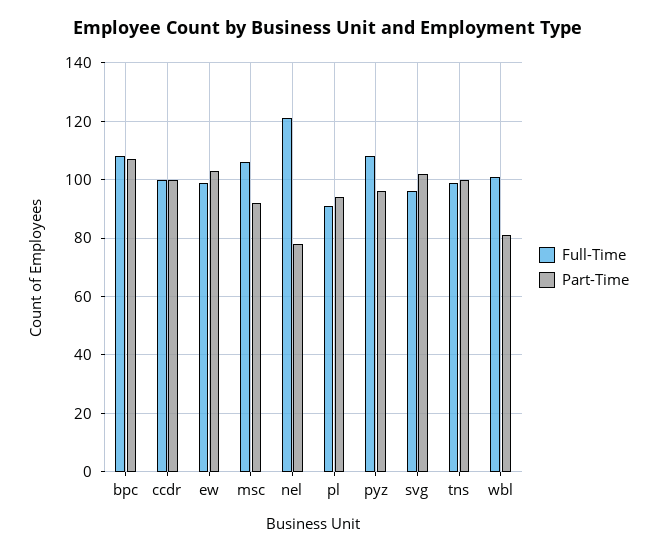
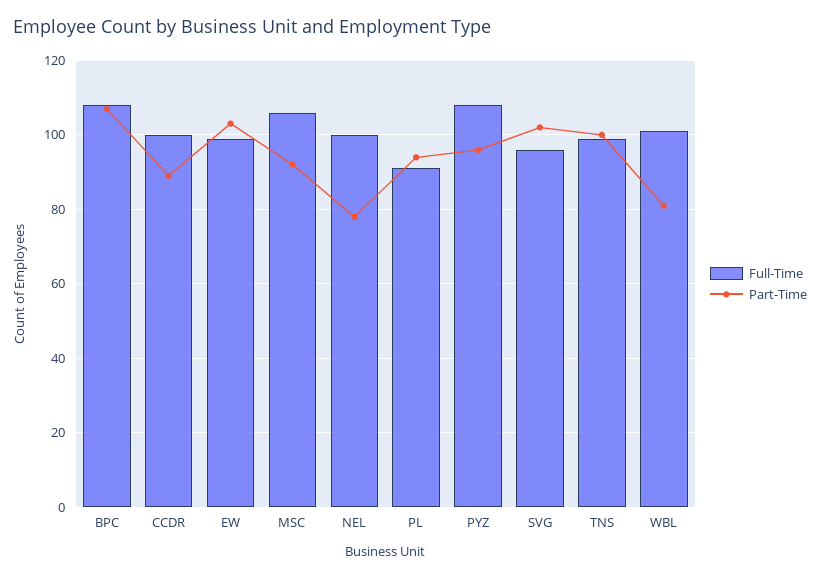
  {
    "Full-Time": {
      "bpc": 110,
      "ccdr": 100,
      "ew": 100,
      "msc": 105,
-     "nel": 120,
+     "nel": 100,
      "pl": 90,
      "pyz": 110,
      "svg": 95,
      "tns": 100,
      "wbl": 100
    },
    "Part-Time": {
      "bpc": 105,
-     "ccdr": 100,
+     "ccdr": 90,
      "ew": 105,
      "msc": 90,
      "nel": 80,
      "pl": 95,
      "pyz": 95,
      "svg": 100,
      "tns": 100,
      "wbl": 80
    }
  }

